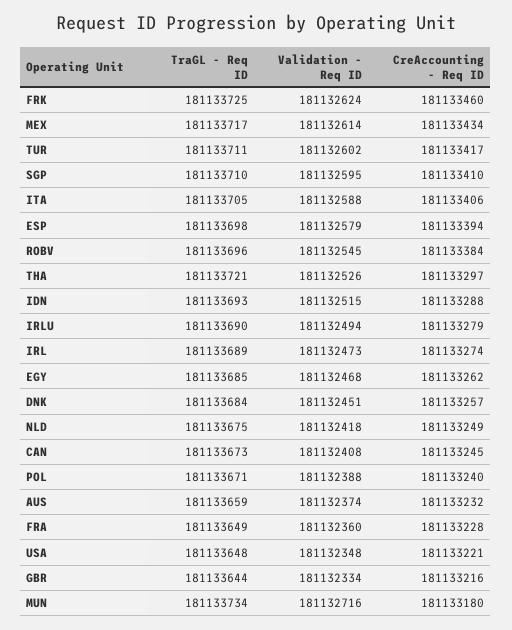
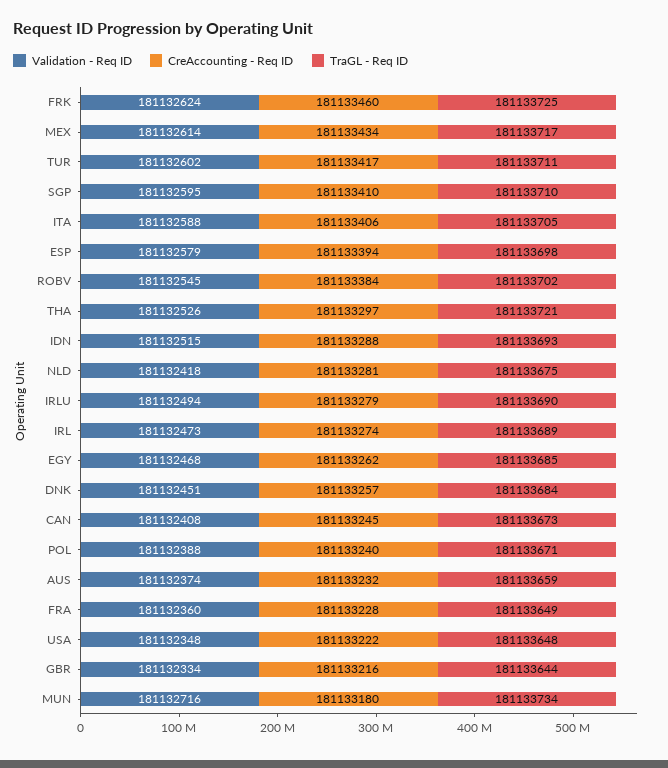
  {
    "TraGL - Req ID": {
      "FRK": 181133725,
      "MEX": 181133717,
      "TUR": 181133711,
      "SGP": 181133710,
      "ITA": 181133705,
      "ESP": 181133698,
-     "ROBV": 181133696,
+     "ROBV": 181133702,
      "THA": 181133721,
      "IDN": 181133693,
      "IRLU": 181133690,
      "IRL": 181133689,
      "EGY": 181133685,
      "DNK": 181133684,
      "NLD": 181133675,
      "CAN": 181133673,
      "POL": 181133671,
      "AUS": 181133659,
      "FRA": 181133649,
      "USA": 181133648,
      "GBR": 181133644,
      "MUN": 181133734
    },
    "Validation - Req ID": {
      "FRK": 181132624,
      "MEX": 181132614,
      "TUR": 181132602,
      "SGP": 181132595,
      "ITA": 181132588,
      "ESP": 181132579,
      "ROBV": 181132545,
      "THA": 181132526,
      "IDN": 181132515,
      "IRLU": 181132494,
      "IRL": 181132473,
      "EGY": 181132468,
      "DNK": 181132451,
      "NLD": 181132418,
      "CAN": 181132408,
      "POL": 181132388,
      "AUS": 181132374,
      "FRA": 181132360,
      "USA": 181132348,
      "GBR": 181132334,
      "MUN": 181132716
    },
    "CreAccounting - Req ID": {
      "FRK": 181133460,
      "MEX": 181133434,
      "TUR": 181133417,
      "SGP": 181133410,
      "ITA": 181133406,
      "ESP": 181133394,
      "ROBV": 181133384,
      "THA": 181133297,
      "IDN": 181133288,
      "IRLU": 181133279,
      "IRL": 181133274,
      "EGY": 181133262,
      "DNK": 181133257,
-     "NLD": 181133249,
+     "NLD": 181133281,
      "CAN": 181133245,
      "POL": 181133240,
      "AUS": 181133232,
      "FRA": 181133228,
-     "USA": 181133221,
+     "USA": 181133222,
      "GBR": 181133216,
      "MUN": 181133180
    }
  }

